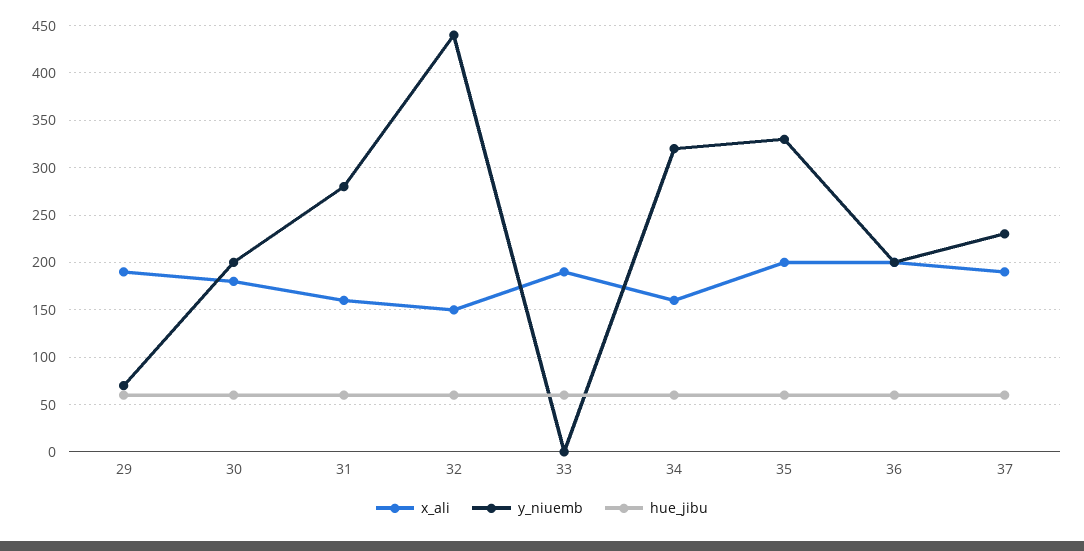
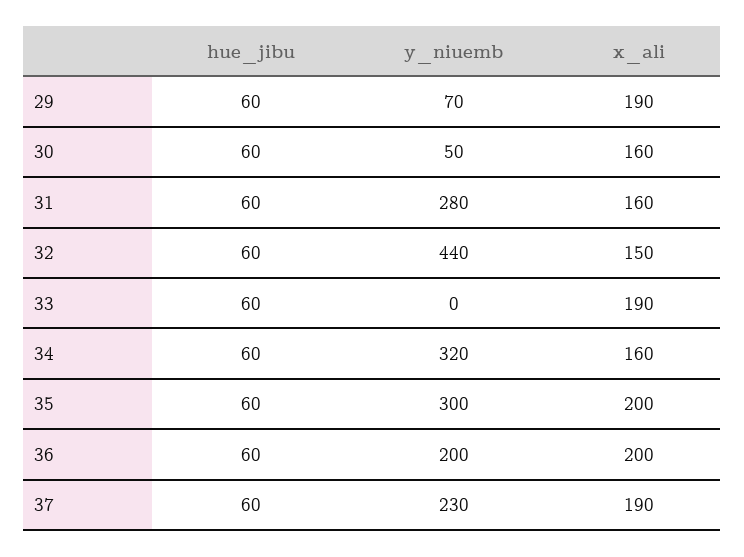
  {
    "x_ali": {
      "29": 190,
-     "30": 180,
+     "30": 160,
      "31": 160,
      "32": 150,
      "33": 190,
      "34": 160,
      "35": 200,
      "36": 200,
      "37": 190
    },
    "y_niuemb": {
      "29": 70,
-     "30": 200,
+     "30": 50,
      "31": 280,
      "32": 440,
      "33": 0,
      "34": 320,
-     "35": 330,
+     "35": 300,
      "36": 200,
      "37": 230
    },
    "hue_jibu": {
      "29": 60,
      "30": 60,
      "31": 60,
      "32": 60,
      "33": 60,
      "34": 60,
      "35": 60,
      "36": 60,
      "37": 60
    }
  }

